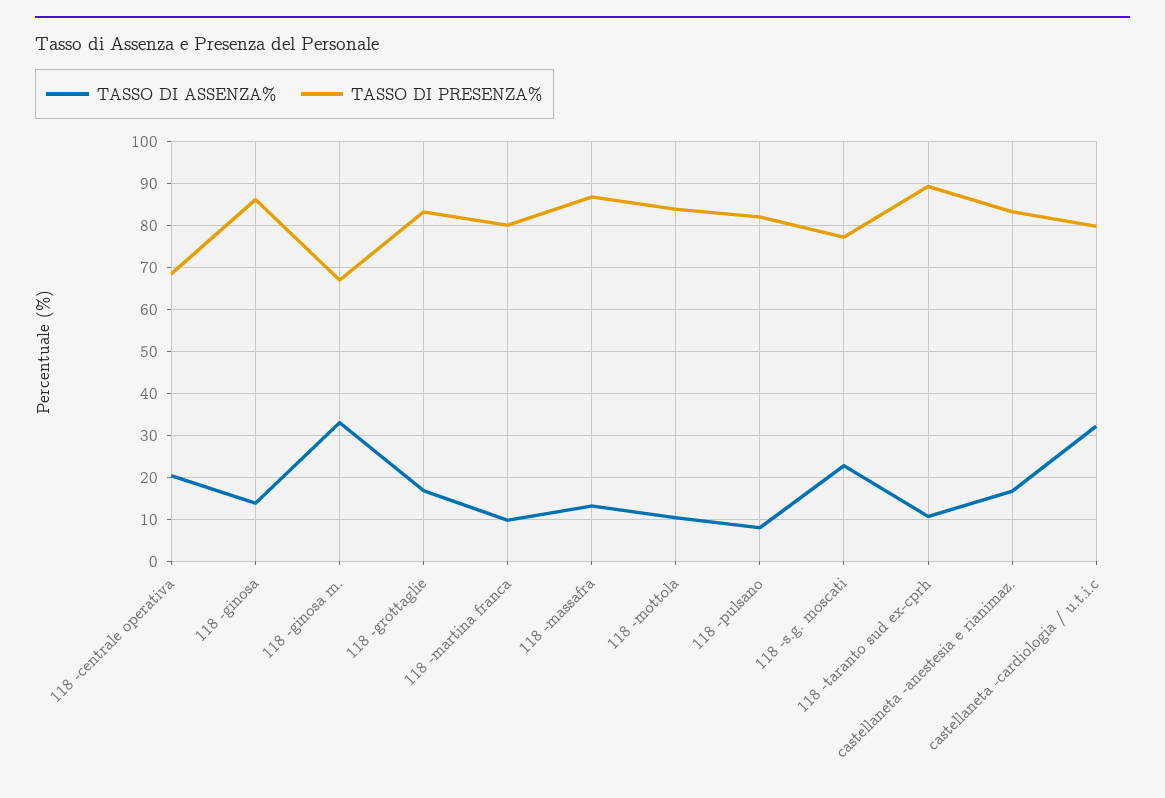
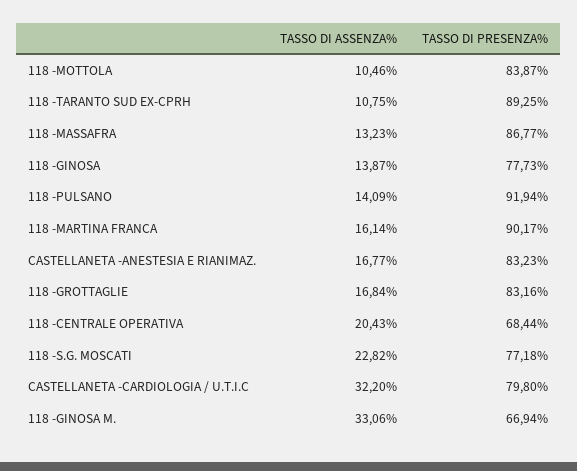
  {
    "TASSO DI ASSENZA%": {
      "118 -centrale operativa": 20.43,
      "118 -ginosa": 13.87,
      "118 -ginosa m.": 33.06,
      "118 -grottaglie": 16.84,
-     "118 -martina franca": 10,
+     "118 -martina franca": 16.14,
      "118 -massafra": 13.23,
      "118 -mottola": 10.46,
-     "118 -pulsano": 8,
+     "118 -pulsano": 14.09,
      "118 -s.g. moscati": 22.82,
      "118 -taranto sud ex-cprh": 10.75,
      "castellaneta -anestesia e rianimaz.": 16.77,
      "castellaneta -cardiologia / u.t.i.c": 32.2
    },
    "TASSO DI PRESENZA%": {
      "118 -centrale operativa": 68.44,
-     "118 -ginosa": 86,
+     "118 -ginosa": 77.73,
      "118 -ginosa m.": 66.94,
      "118 -grottaglie": 83.16,
-     "118 -martina franca": 80,
+     "118 -martina franca": 90.17,
      "118 -massafra": 86.77,
      "118 -mottola": 83.87,
-     "118 -pulsano": 82,
+     "118 -pulsano": 91.94,
      "118 -s.g. moscati": 77.18,
      "118 -taranto sud ex-cprh": 89.25,
      "castellaneta -anestesia e rianimaz.": 83.23,
      "castellaneta -cardiologia / u.t.i.c": 79.8
    }
  }

